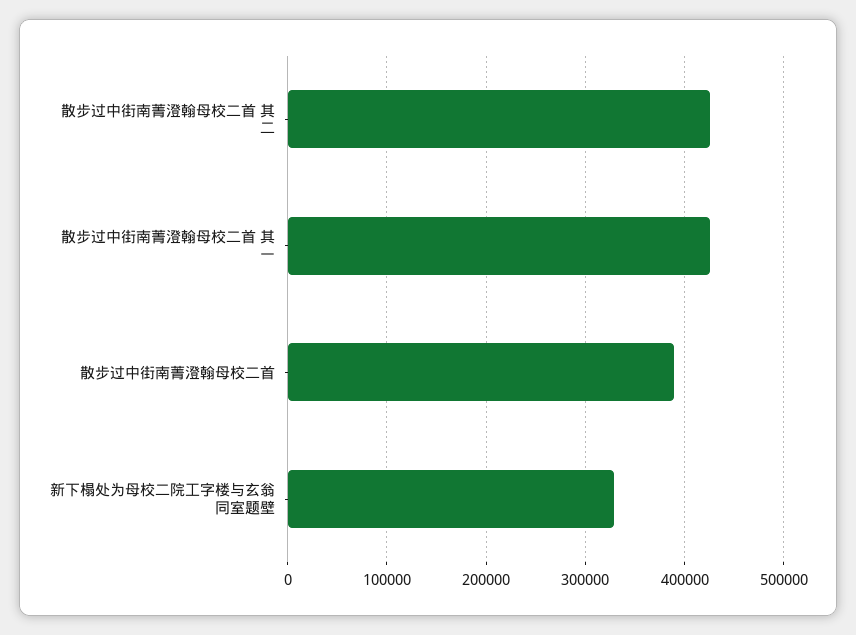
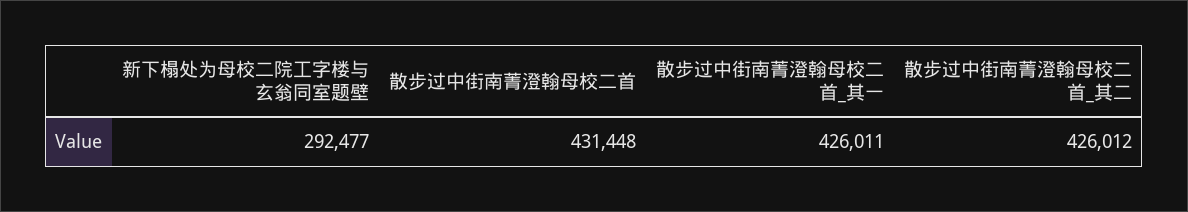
  {
    "散步过中街南菁澄翰母校二首 其二": 426012,
    "散步过中街南菁澄翰母校二首 其一": 426011,
-   "散步过中街南菁澄翰母校二首": 390000,
+   "散步过中街南菁澄翰母校二首": 431448,
-   "新下榻处为母校二院工字楼与玄翁同室题壁": 330000
+   "新下榻处为母校二院工字楼与玄翁同室题壁": 292477
  }

